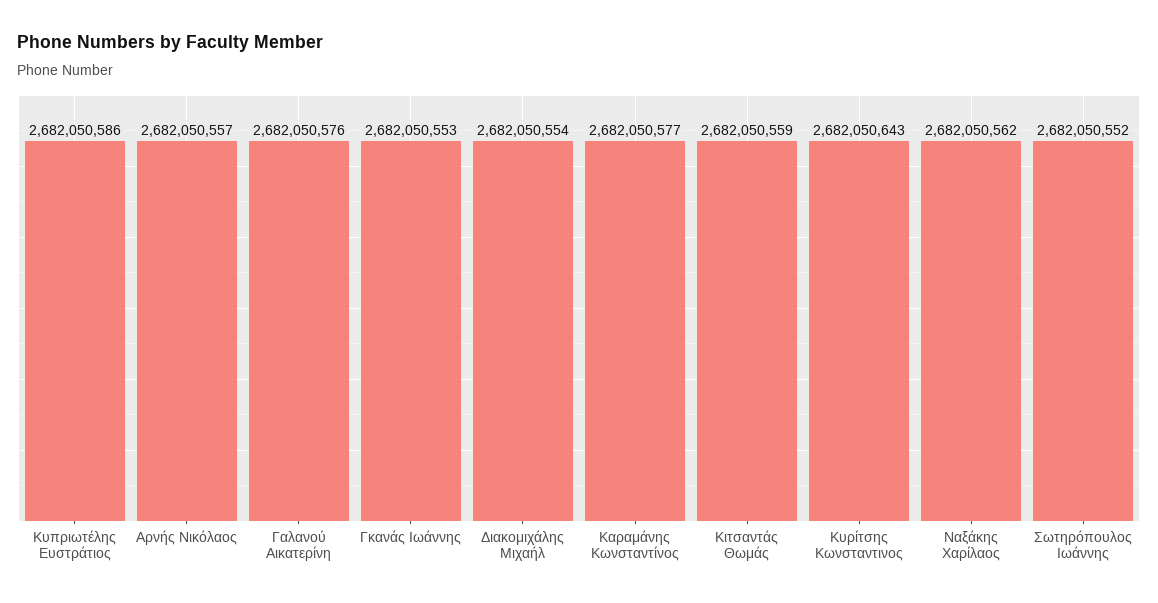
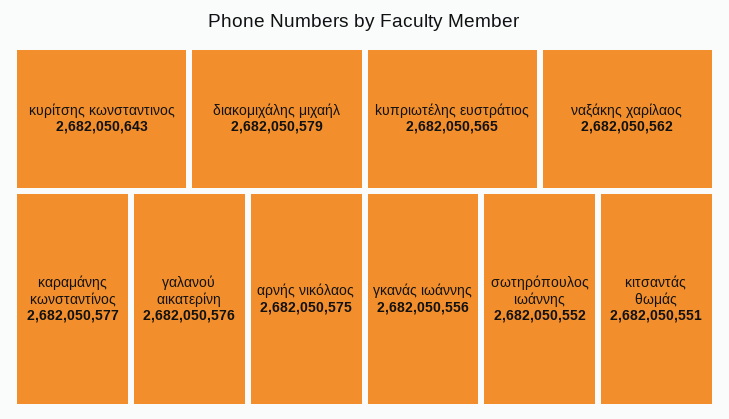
  {
-   "Kυπριωτέλης Ευστράτιος": 2682050586,
+   "Kυπριωτέλης Ευστράτιος": 2682050565,
-   "Αρνής Νικόλαος": 2682050557,
+   "Αρνής Νικόλαος": 2682050575,
    "Γαλανού Αικατερίνη": 2682050576,
-   "Γκανάς Ιωάννης": 2682050553,
+   "Γκανάς Ιωάννης": 2682050556,
-   "Διακομιχάλης Μιχαήλ": 2682050554,
+   "Διακομιχάλης Μιχαήλ": 2682050579,
    "Καραμάνης Κωνσταντίνος": 2682050577,
-   "Κιτσαντάς Θωμάς": 2682050559,
+   "Κιτσαντάς Θωμάς": 2682050551,
    "Κυρίτσης Κωνσταντινος": 2682050643,
    "Ναξάκης Χαρίλαος": 2682050562,
    "Σωτηρόπουλος Ιωάννης": 2682050552
  }

